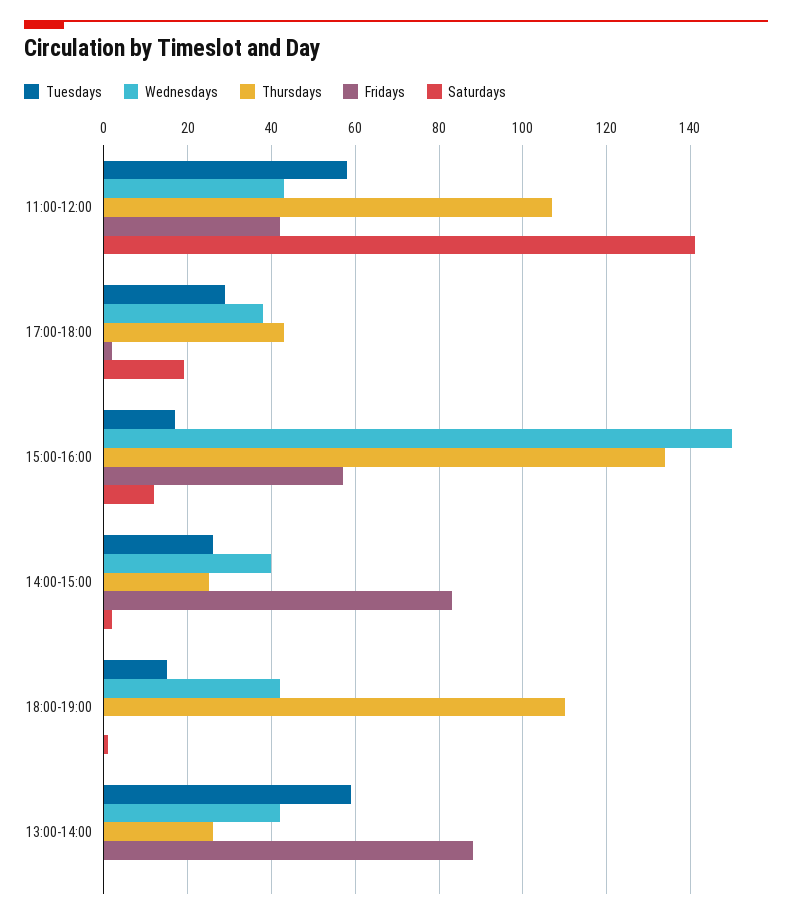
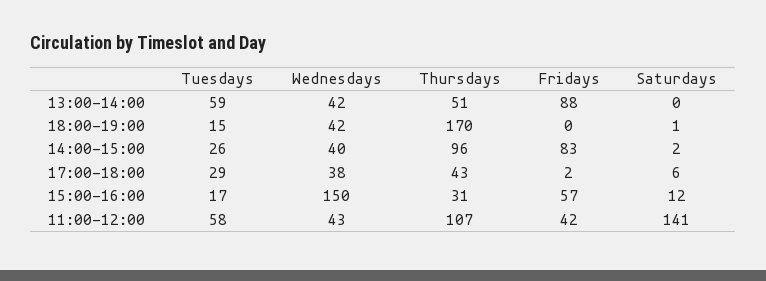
  {
    "Tuesdays": {
      "11:00-12:00": 58,
      "17:00-18:00": 29,
      "15:00-16:00": 17,
      "14:00-15:00": 26,
      "18:00-19:00": 15,
      "13:00-14:00": 59
    },
    "Wednesdays": {
      "11:00-12:00": 43,
      "17:00-18:00": 38,
      "15:00-16:00": 150,
      "14:00-15:00": 40,
      "18:00-19:00": 42,
      "13:00-14:00": 42
    },
    "Thursdays": {
      "11:00-12:00": 107,
      "17:00-18:00": 43,
-     "15:00-16:00": 135,
+     "15:00-16:00": 31,
-     "14:00-15:00": 25,
+     "14:00-15:00": 96,
-     "18:00-19:00": 110,
+     "18:00-19:00": 170,
-     "13:00-14:00": 25
+     "13:00-14:00": 51
    },
    "Fridays": {
      "11:00-12:00": 42,
      "17:00-18:00": 2,
      "15:00-16:00": 57,
      "14:00-15:00": 83,
      "18:00-19:00": 0,
      "13:00-14:00": 88
    },
    "Saturdays": {
      "11:00-12:00": 141,
-     "17:00-18:00": 20,
+     "17:00-18:00": 6,
      "15:00-16:00": 12,
      "14:00-15:00": 2,
      "18:00-19:00": 1,
      "13:00-14:00": 0
    }
  }

